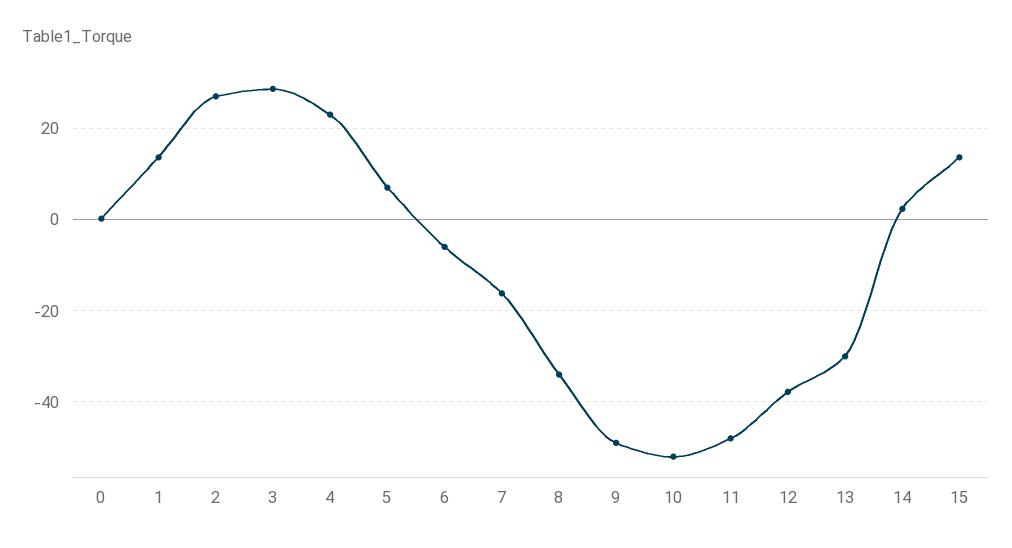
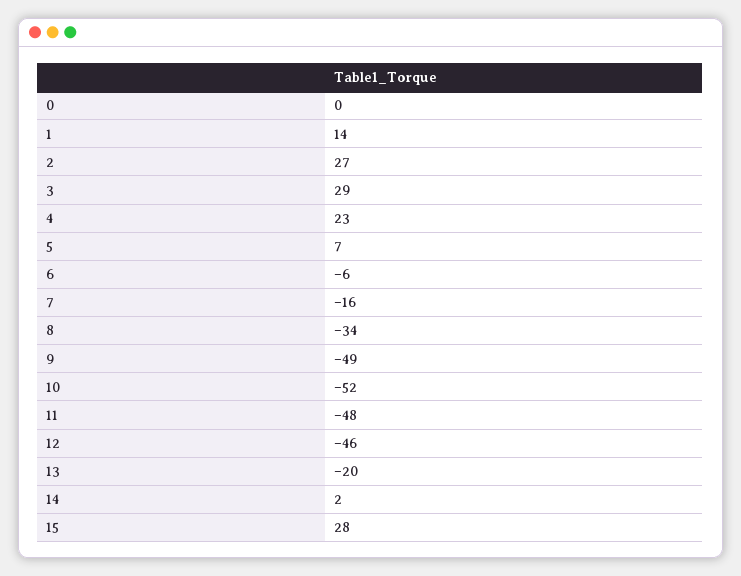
  {
    "0": 0,
    "1": 14,
    "2": 27,
    "3": 29,
    "4": 23,
    "5": 7,
    "6": -6,
    "7": -16,
    "8": -34,
    "9": -49,
    "10": -52,
    "11": -48,
-   "12": -38,
+   "12": -46,
-   "13": -30,
+   "13": -20,
    "14": 2,
-   "15": 14
+   "15": 28
  }

